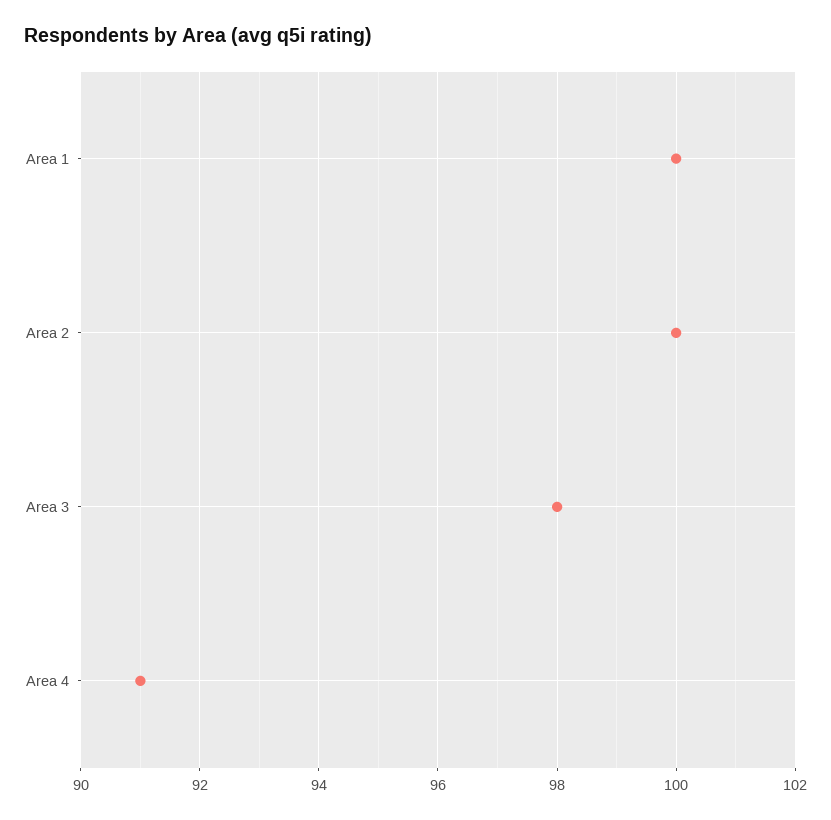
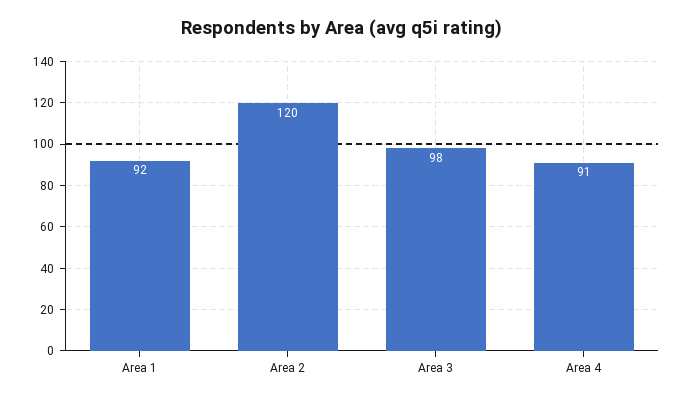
  {
-   "Area 1": 100,
+   "Area 1": 92,
-   "Area 2": 100,
+   "Area 2": 120,
    "Area 3": 98,
    "Area 4": 91
  }

